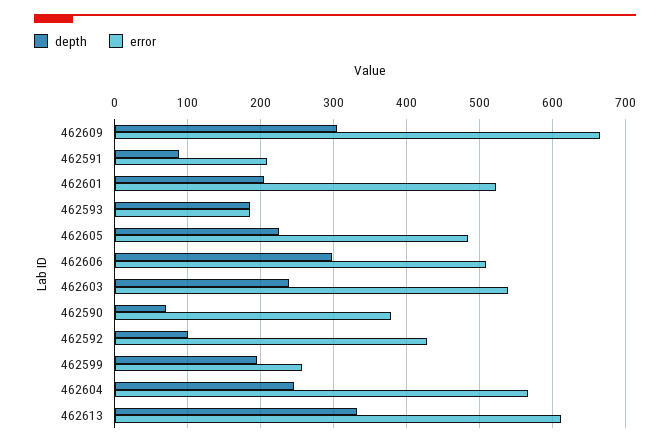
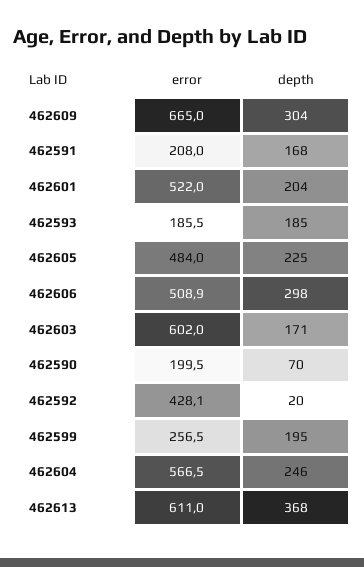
  {
    "depth": {
      "462609": 304,
-     "462591": 90,
+     "462591": 168,
      "462601": 204,
      "462593": 185,
      "462605": 225,
      "462606": 298,
-     "462603": 240,
+     "462603": 171,
      "462590": 70,
-     "462592": 100,
+     "462592": 20,
      "462599": 195,
      "462604": 246,
-     "462613": 330
+     "462613": 368
    },
    "error": {
      "462609": 665,
      "462591": 208,
      "462601": 522,
      "462593": 185.5,
      "462605": 484,
      "462606": 508.9,
-     "462603": 540,
+     "462603": 602,
-     "462590": 380,
+     "462590": 199.5,
      "462592": 428.1,
      "462599": 256.5,
      "462604": 566.5,
      "462613": 611
    }
  }

